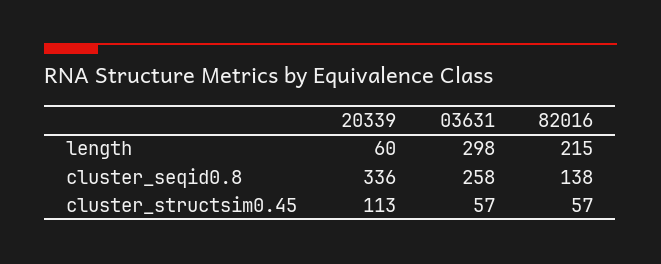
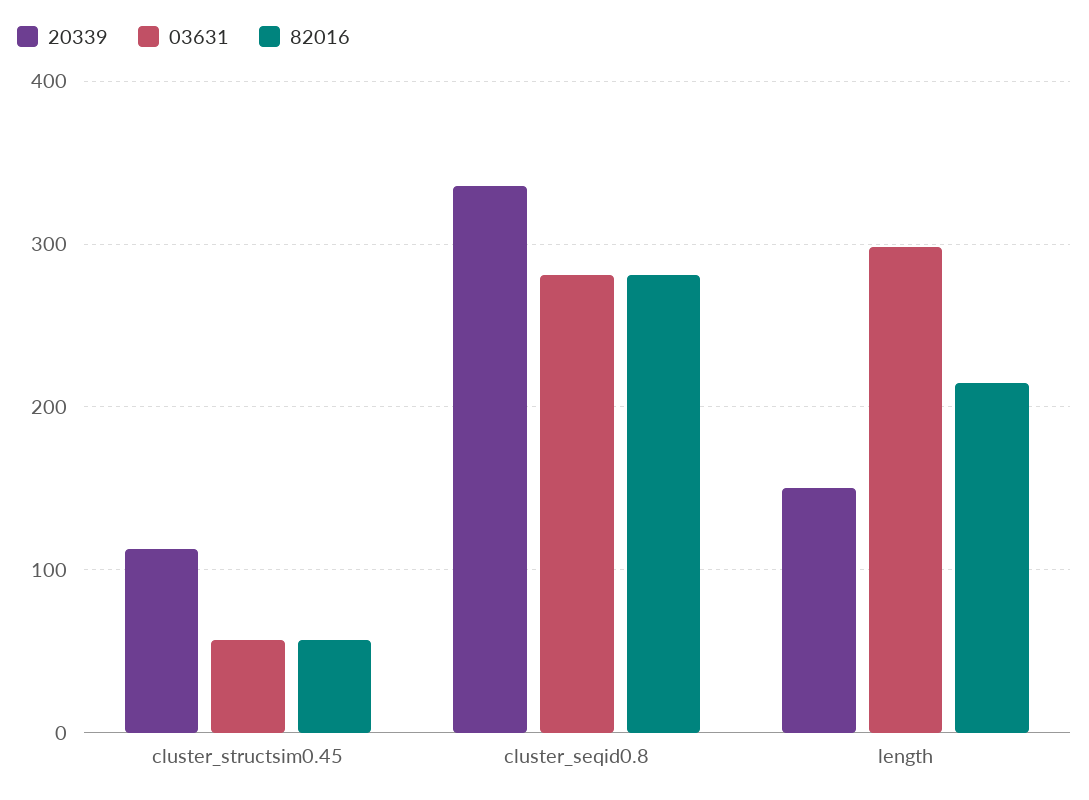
  {
    "20339": {
-     "length": 60,
+     "length": 150,
      "cluster_seqid0.8": 336,
      "cluster_structsim0.45": 113
    },
    "03631": {
      "length": 298,
-     "cluster_seqid0.8": 258,
+     "cluster_seqid0.8": 280,
      "cluster_structsim0.45": 57
    },
    "82016": {
      "length": 215,
-     "cluster_seqid0.8": 138,
+     "cluster_seqid0.8": 280,
      "cluster_structsim0.45": 57
    }
  }

